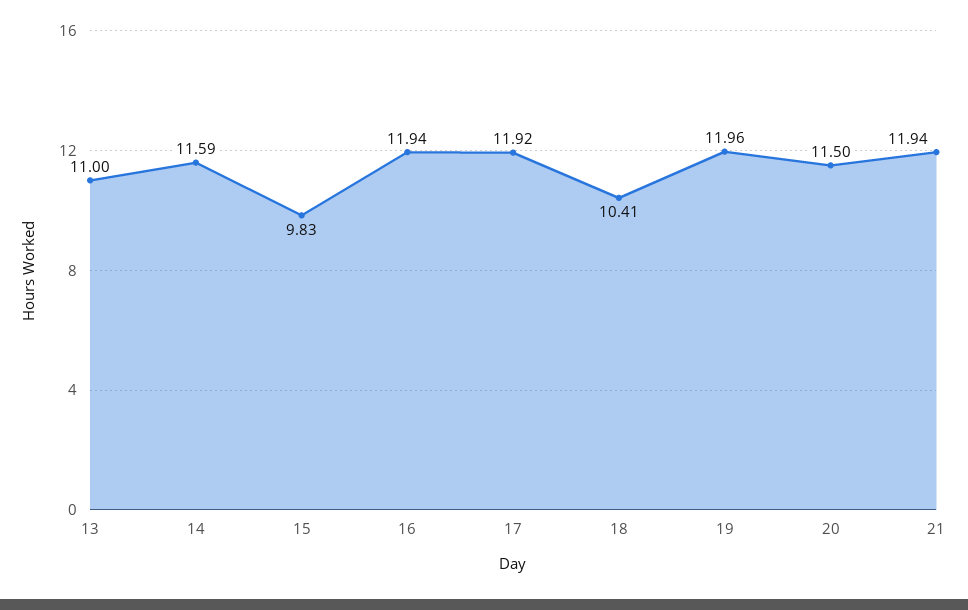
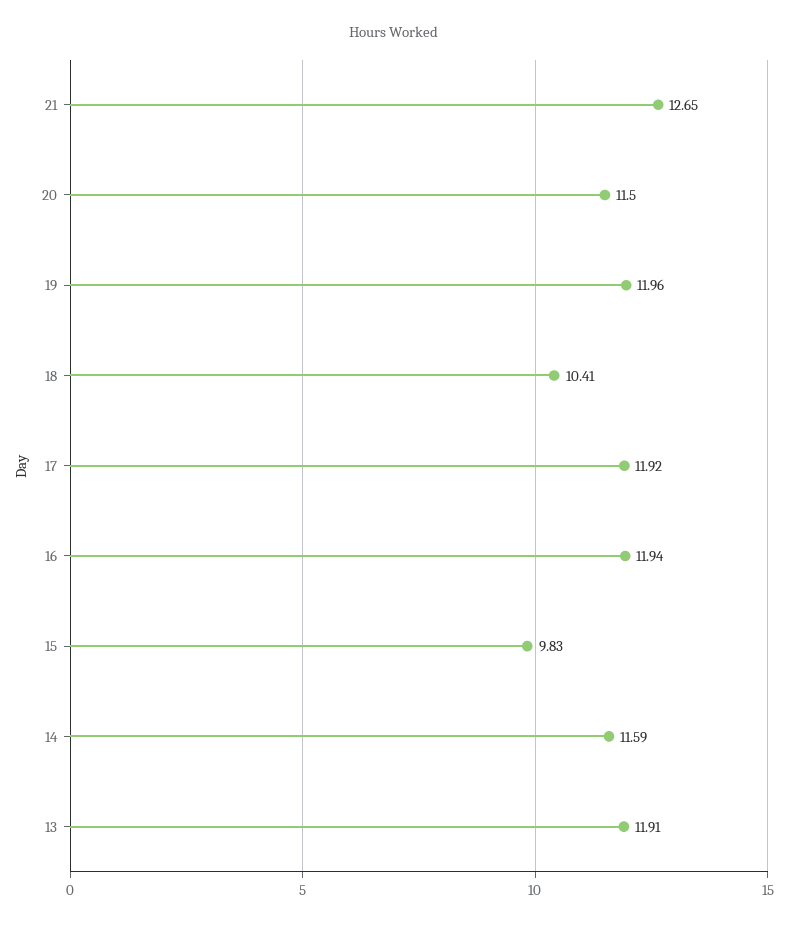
  {
-   "13": 11,
+   "13": 11.91,
    "14": 11.59,
    "15": 9.83,
    "16": 11.94,
    "17": 11.92,
    "18": 10.41,
    "19": 11.96,
    "20": 11.5,
-   "21": 11.94
+   "21": 12.65
  }

